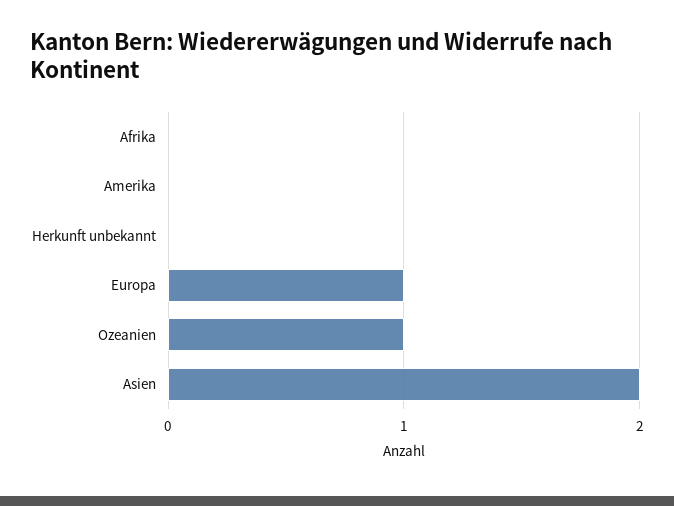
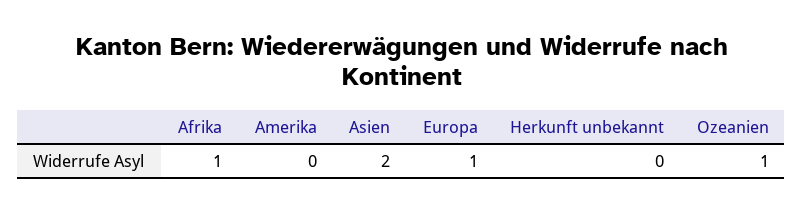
  {
-   "Afrika": 0,
+   "Afrika": 1,
    "Amerika": 0,
    "Herkunft unbekannt": 0,
    "Europa": 1,
    "Ozeanien": 1,
    "Asien": 2
  }

